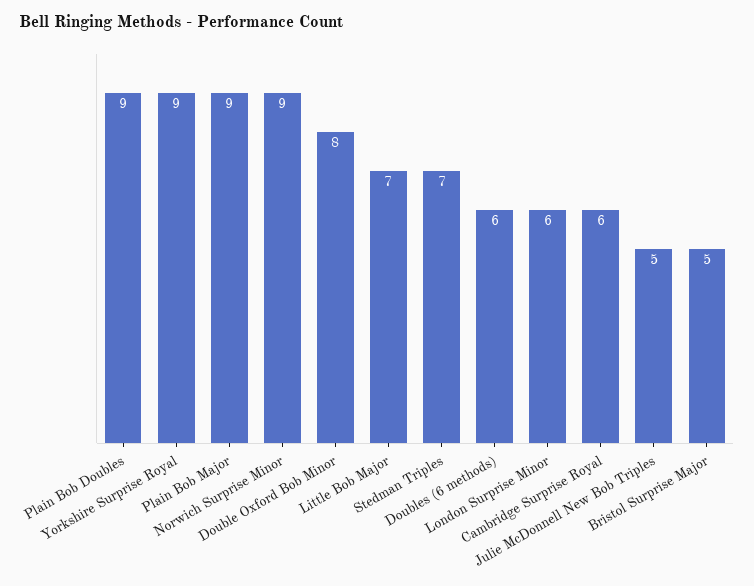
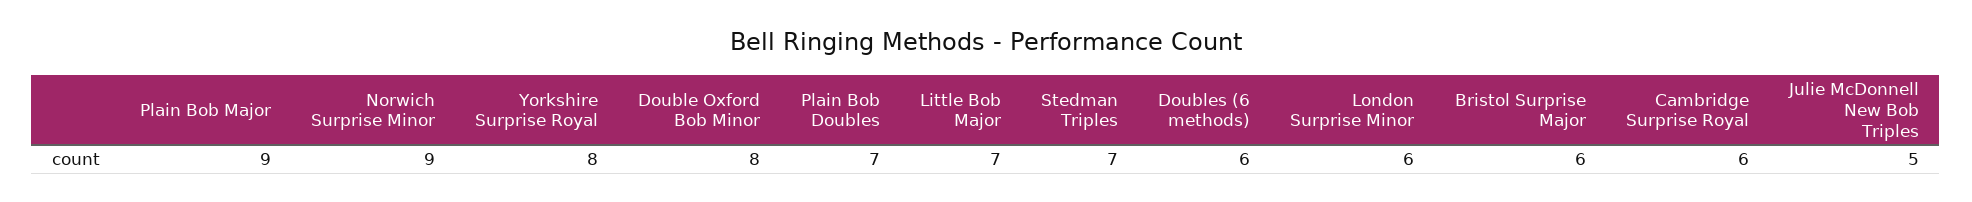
  {
-   "Plain Bob Doubles": 9,
+   "Plain Bob Doubles": 7,
-   "Yorkshire Surprise Royal": 9,
+   "Yorkshire Surprise Royal": 8,
    "Plain Bob Major": 9,
    "Norwich Surprise Minor": 9,
    "Double Oxford Bob Minor": 8,
    "Little Bob Major": 7,
    "Stedman Triples": 7,
    "Doubles (6 methods)": 6,
    "London Surprise Minor": 6,
    "Cambridge Surprise Royal": 6,
    "Julie McDonnell New Bob Triples": 5,
-   "Bristol Surprise Major": 5
+   "Bristol Surprise Major": 6
  }

